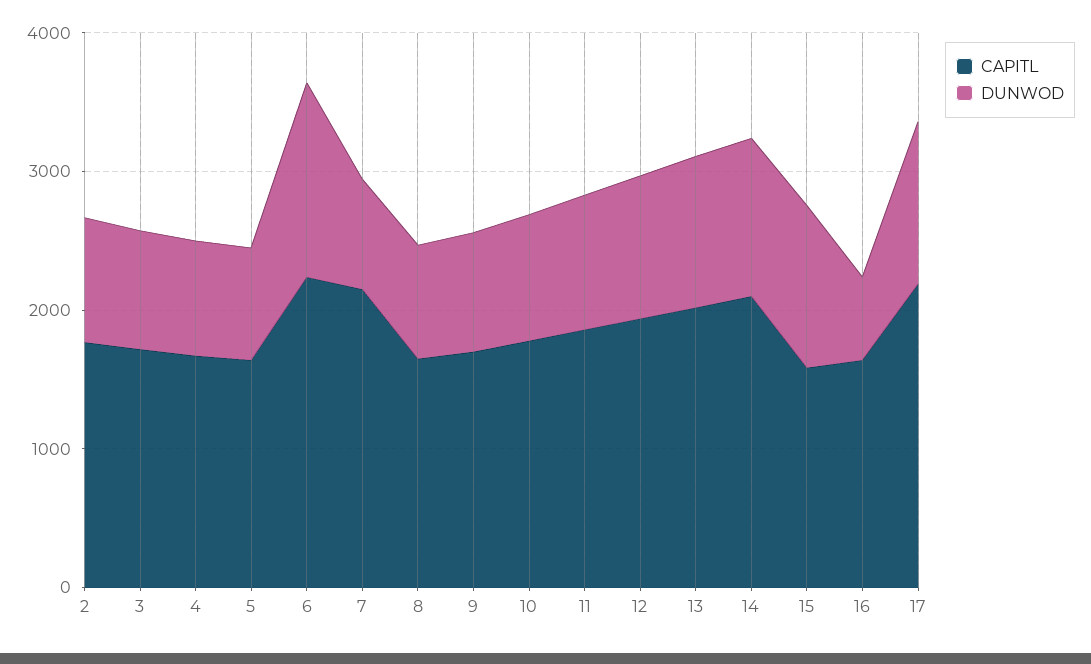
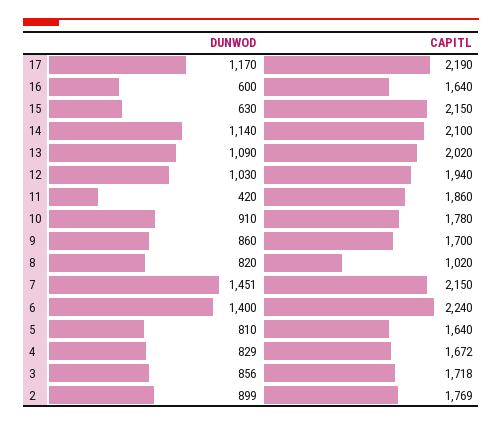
  {
    "CAPITL": {
      "2": 1769,
      "3": 1718,
      "4": 1672,
      "5": 1640,
      "6": 2240,
      "7": 2150,
-     "8": 1600,
+     "8": 1020,
      "9": 1700,
      "10": 1780,
      "11": 1860,
      "12": 1940,
      "13": 2020,
      "14": 2100,
-     "15": 1600,
+     "15": 2150,
      "16": 1640,
      "17": 2190
    },
    "DUNWOD": {
      "2": 899,
      "3": 856,
      "4": 829,
      "5": 810,
      "6": 1400,
-     "7": 800,
+     "7": 1451,
      "8": 820,
      "9": 860,
      "10": 910,
-     "11": 1000,
+     "11": 420,
      "12": 1030,
      "13": 1090,
      "14": 1140,
-     "15": 1200,
+     "15": 630,
      "16": 600,
      "17": 1170
    }
  }

